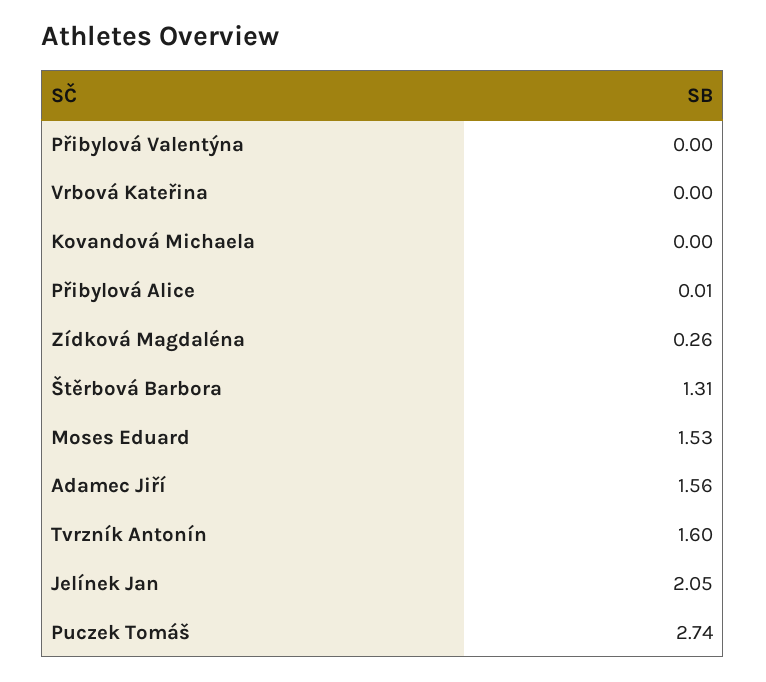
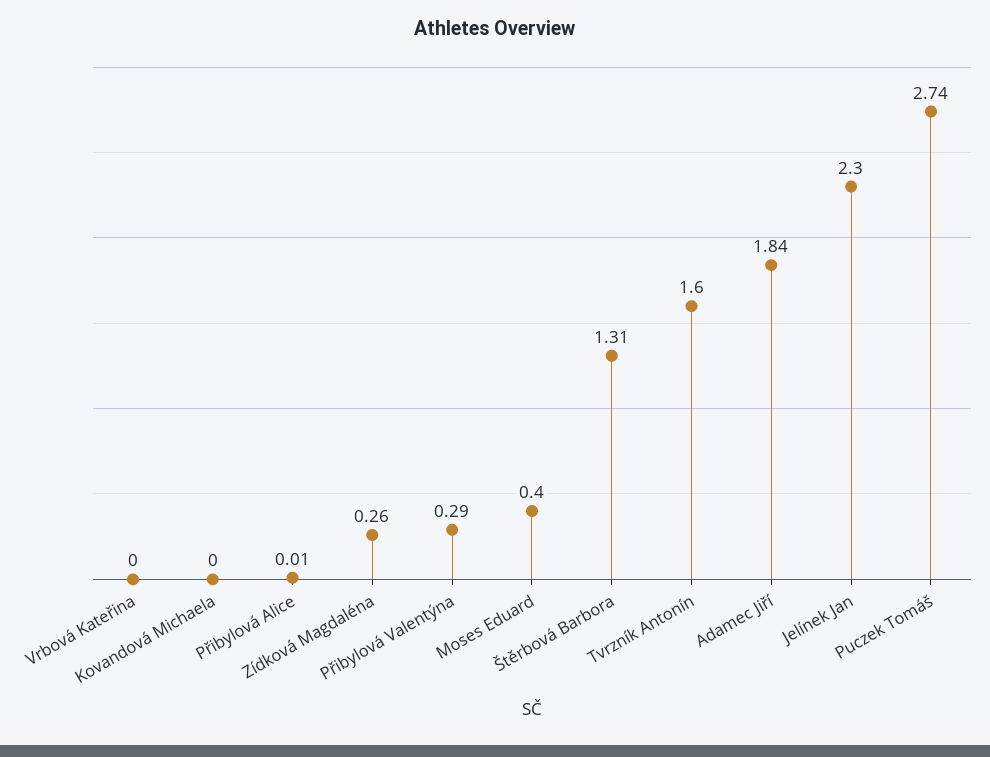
  {
-   "Přibylová Valentýna": 0,
+   "Přibylová Valentýna": 0.29,
    "Vrbová Kateřina": 0,
    "Kovandová Michaela": 0,
    "Přibylová Alice": 0.01,
    "Zídková Magdaléna": 0.26,
    "Štěrbová Barbora": 1.31,
-   "Moses Eduard": 1.53,
+   "Moses Eduard": 0.4,
-   "Adamec Jiří": 1.56,
+   "Adamec Jiří": 1.84,
    "Tvrzník Antonín": 1.6,
-   "Jelínek Jan": 2.05,
+   "Jelínek Jan": 2.3,
    "Puczek Tomáš": 2.74
  }

